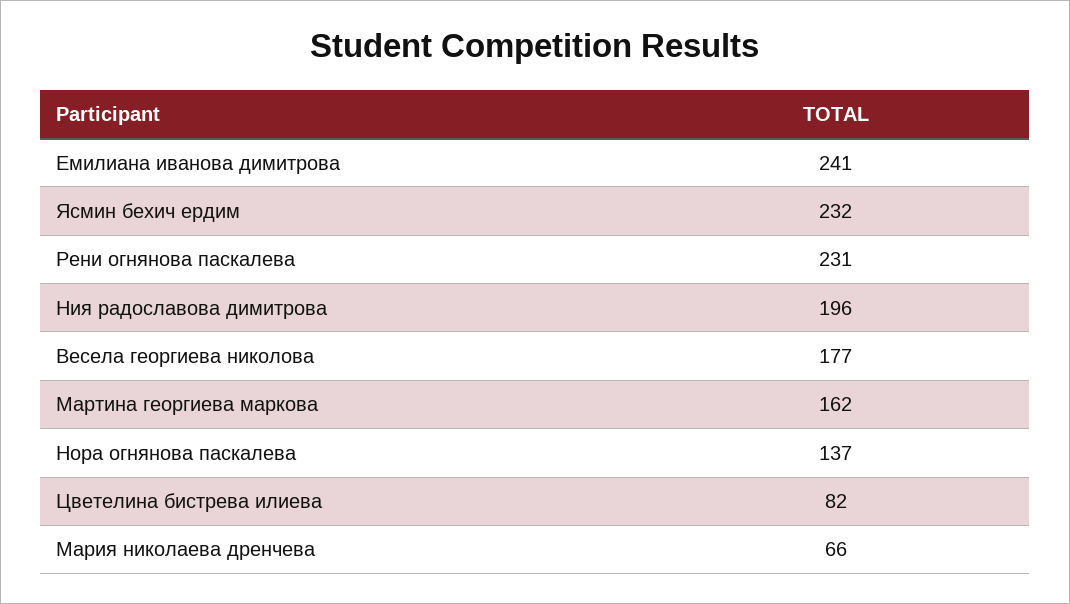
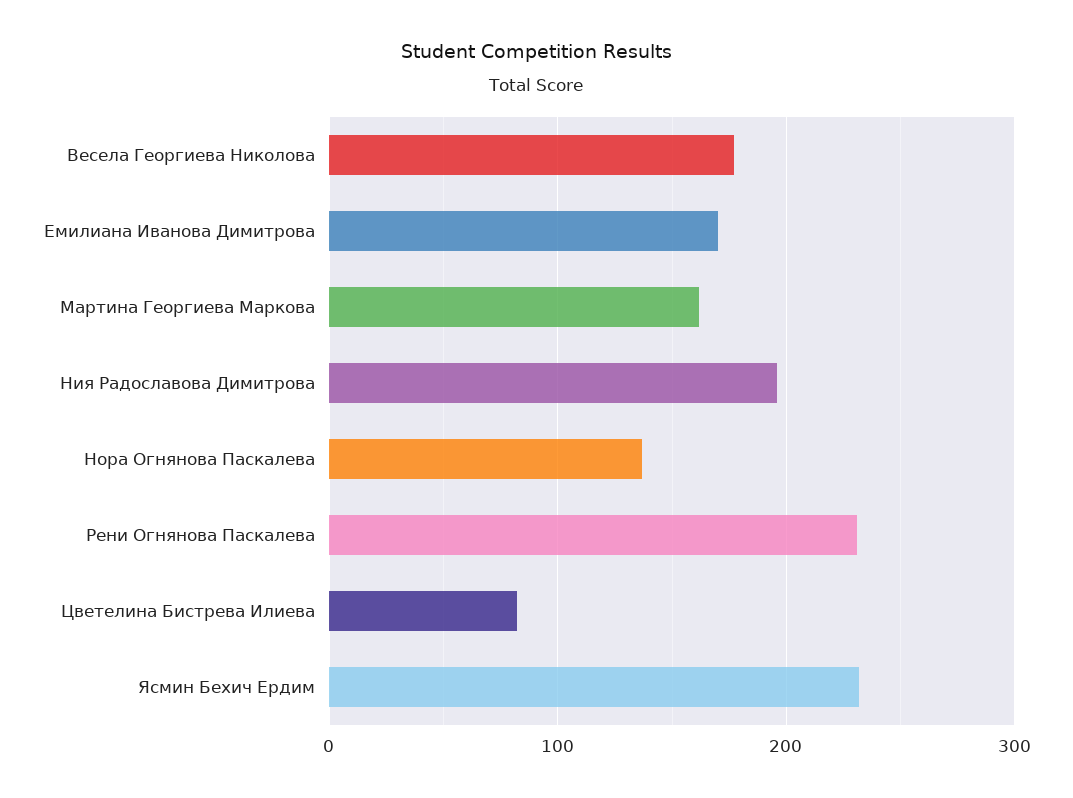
  {
-   "Емилиана иванова димитрова": 241,
+   "Емилиана иванова димитрова": 170,
    "Ясмин бехич ердим": 232,
    "Рени огнянова паскалева": 231,
    "Ния радославова димитрова": 196,
    "Весела георгиева николова": 177,
    "Мартина георгиева маркова": 162,
    "Нора огнянова паскалева": 137,
-   "Цветелина бистрева илиева": 82,
+   "Цветелина бистрева илиева": 82
-   "Мария николаева дренчева": 66
  }

